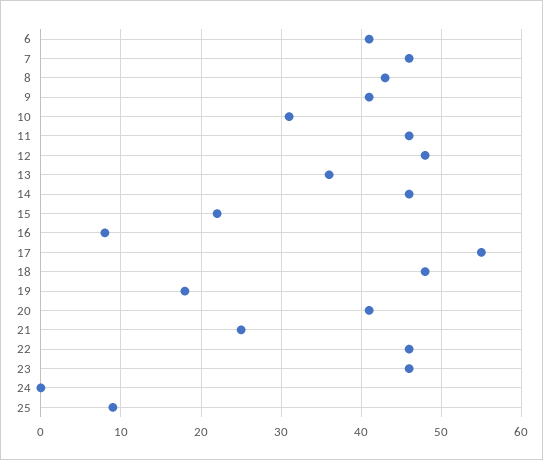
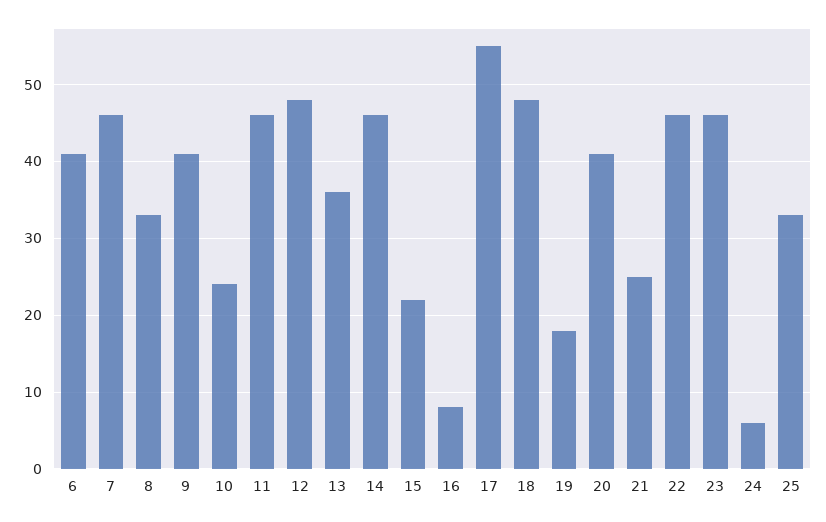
  {
    "6": 41,
    "7": 46,
-   "8": 43,
+   "8": 33,
    "9": 41,
-   "10": 31,
+   "10": 24,
    "11": 46,
    "12": 48,
    "13": 36,
    "14": 46,
    "15": 22,
    "16": 8,
    "17": 55,
    "18": 48,
    "19": 18,
    "20": 41,
    "21": 25,
    "22": 46,
    "23": 46,
-   "24": 0,
+   "24": 6,
-   "25": 9
+   "25": 33
  }

